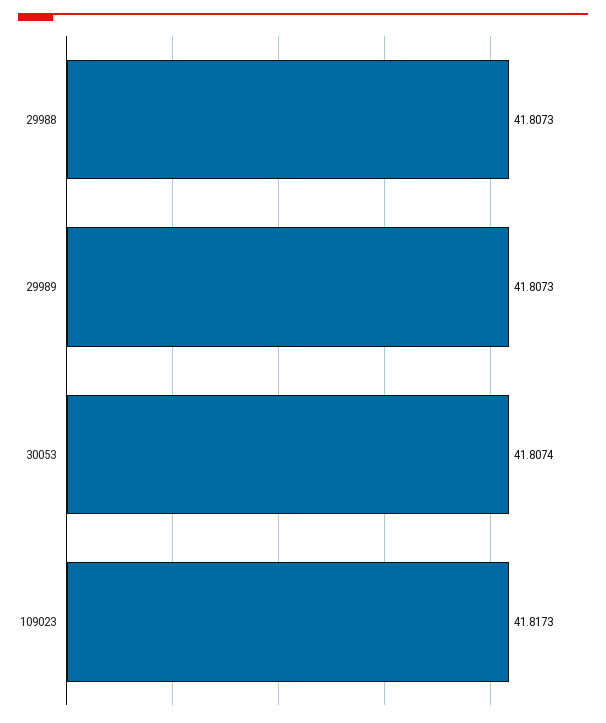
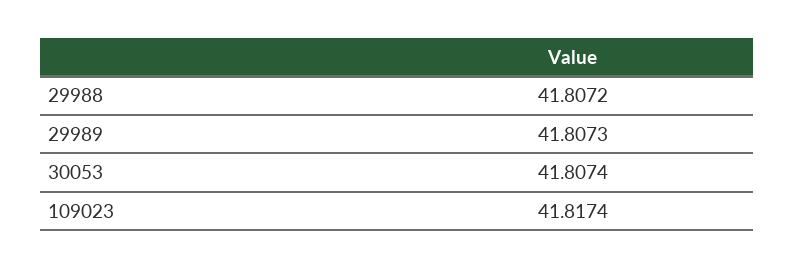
  {
-   "29988": 41.8073,
+   "29988": 41.8072,
    "29989": 41.8073,
    "30053": 41.8074,
-   "109023": 41.8173
+   "109023": 41.8174
  }

